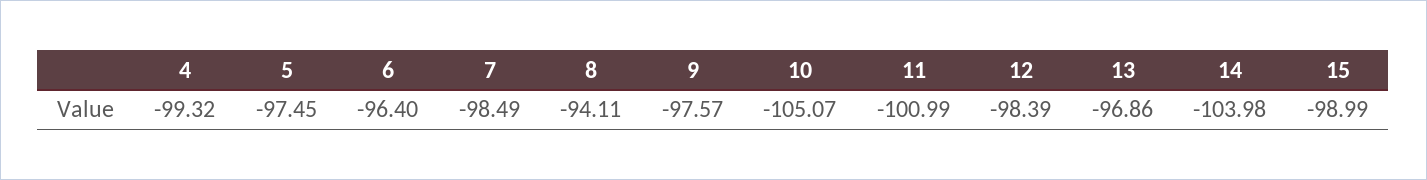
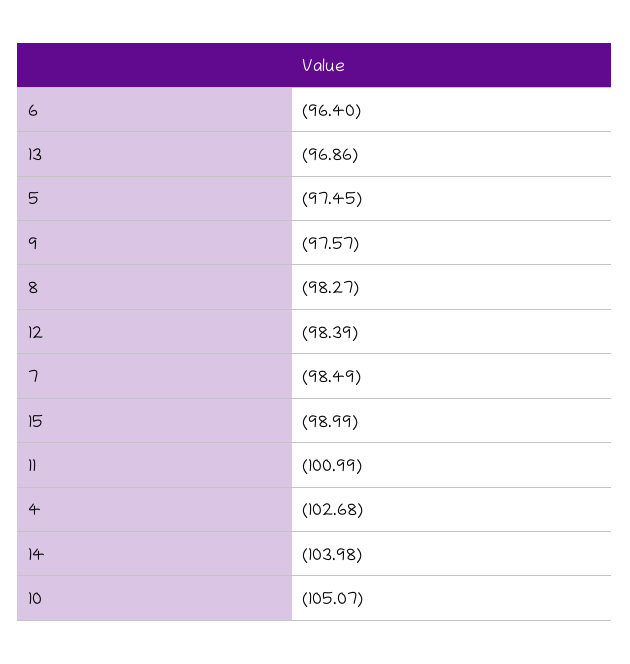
  {
-   "4": -99.32,
+   "4": -102.68,
    "5": -97.45,
    "6": -96.4,
    "7": -98.49,
-   "8": -94.11,
+   "8": -98.27,
    "9": -97.57,
    "10": -105.07,
    "11": -100.99,
    "12": -98.39,
    "13": -96.86,
    "14": -103.98,
    "15": -98.99
  }

